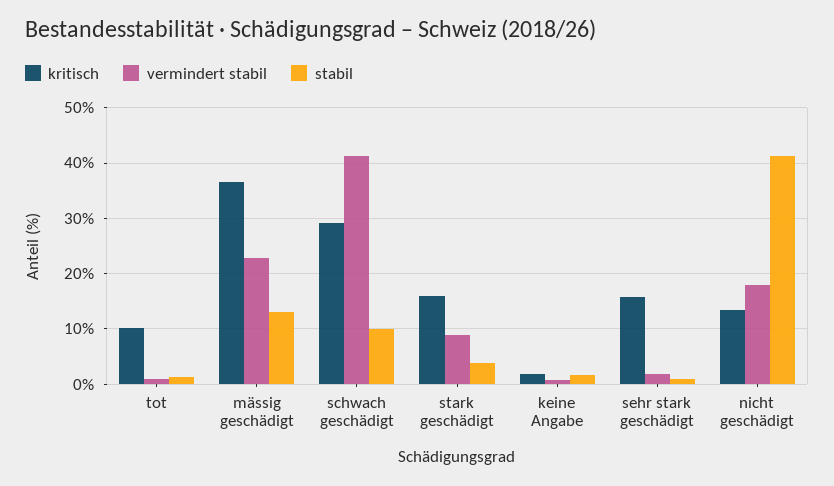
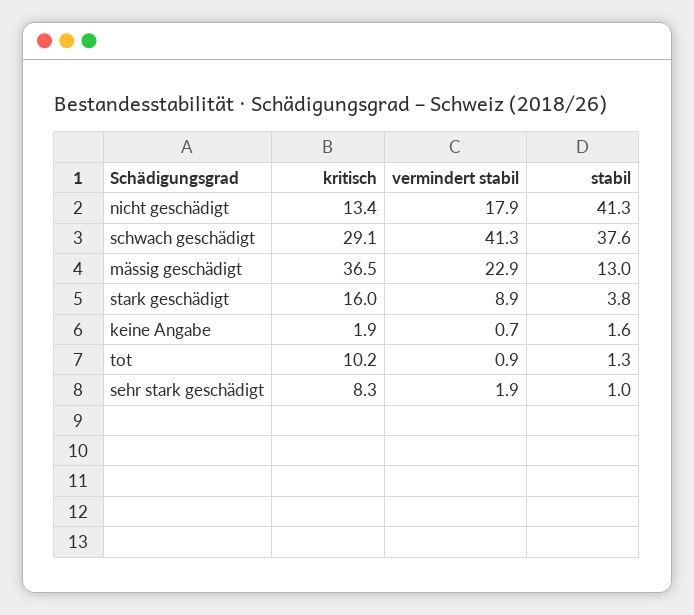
  {
    "kritisch": {
      "tot": 10.2,
      "mässig geschädigt": 36.5,
      "schwach geschädigt": 29.1,
      "stark geschädigt": 16,
      "keine Angabe": 1.9,
-     "sehr stark geschädigt": 16,
+     "sehr stark geschädigt": 8.3,
      "nicht geschädigt": 13.4
    },
    "vermindert stabil": {
      "tot": 0.9,
      "mässig geschädigt": 22.9,
      "schwach geschädigt": 41.3,
      "stark geschädigt": 8.9,
      "keine Angabe": 0.7,
      "sehr stark geschädigt": 1.9,
      "nicht geschädigt": 17.9
    },
    "stabil": {
      "tot": 1.3,
      "mässig geschädigt": 13,
-     "schwach geschädigt": 10,
+     "schwach geschädigt": 37.6,
      "stark geschädigt": 3.8,
      "keine Angabe": 1.6,
      "sehr stark geschädigt": 1,
      "nicht geschädigt": 41.3
    }
  }

